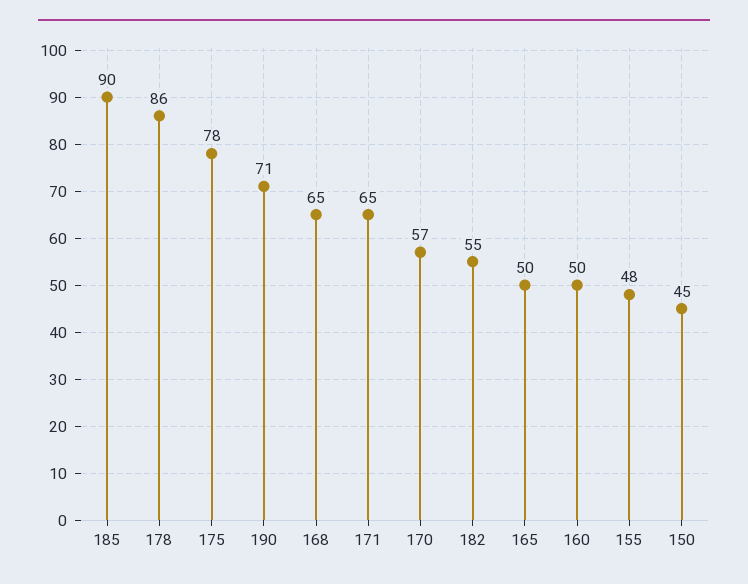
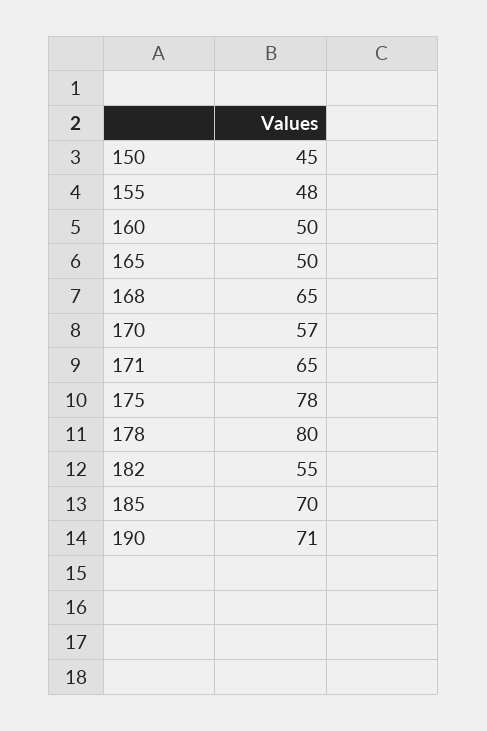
  {
-   "185": 90,
+   "185": 70,
-   "178": 86,
+   "178": 80,
    "175": 78,
    "190": 71,
    "168": 65,
    "171": 65,
    "170": 57,
    "182": 55,
    "165": 50,
    "160": 50,
    "155": 48,
    "150": 45
  }

